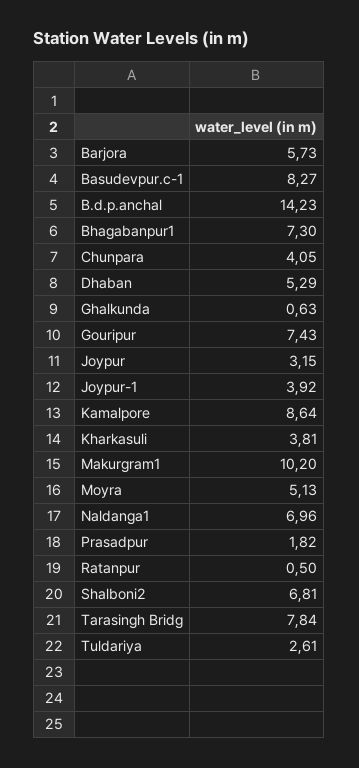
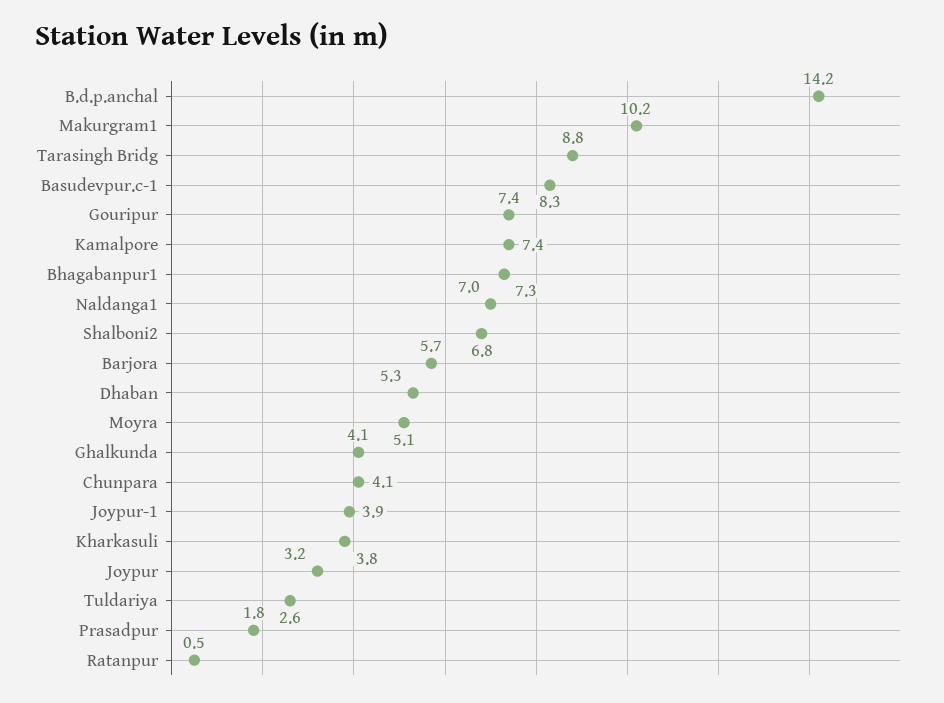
  {
    "Barjora": 5.73,
    "Basudevpur.c-1": 8.27,
    "B.d.p.anchal": 14.23,
    "Bhagabanpur1": 7.3,
    "Chunpara": 4.05,
    "Dhaban": 5.29,
-   "Ghalkunda": 0.63,
+   "Ghalkunda": 4.1,
    "Gouripur": 7.43,
    "Joypur": 3.15,
    "Joypur-1": 3.92,
-   "Kamalpore": 8.64,
+   "Kamalpore": 7.4,
    "Kharkasuli": 3.81,
    "Makurgram1": 10.2,
    "Moyra": 5.13,
    "Naldanga1": 6.96,
    "Prasadpur": 1.82,
    "Ratanpur": 0.5,
    "Shalboni2": 6.81,
-   "Tarasingh Bridg": 7.84,
+   "Tarasingh Bridg": 8.8,
    "Tuldariya": 2.61
  }

